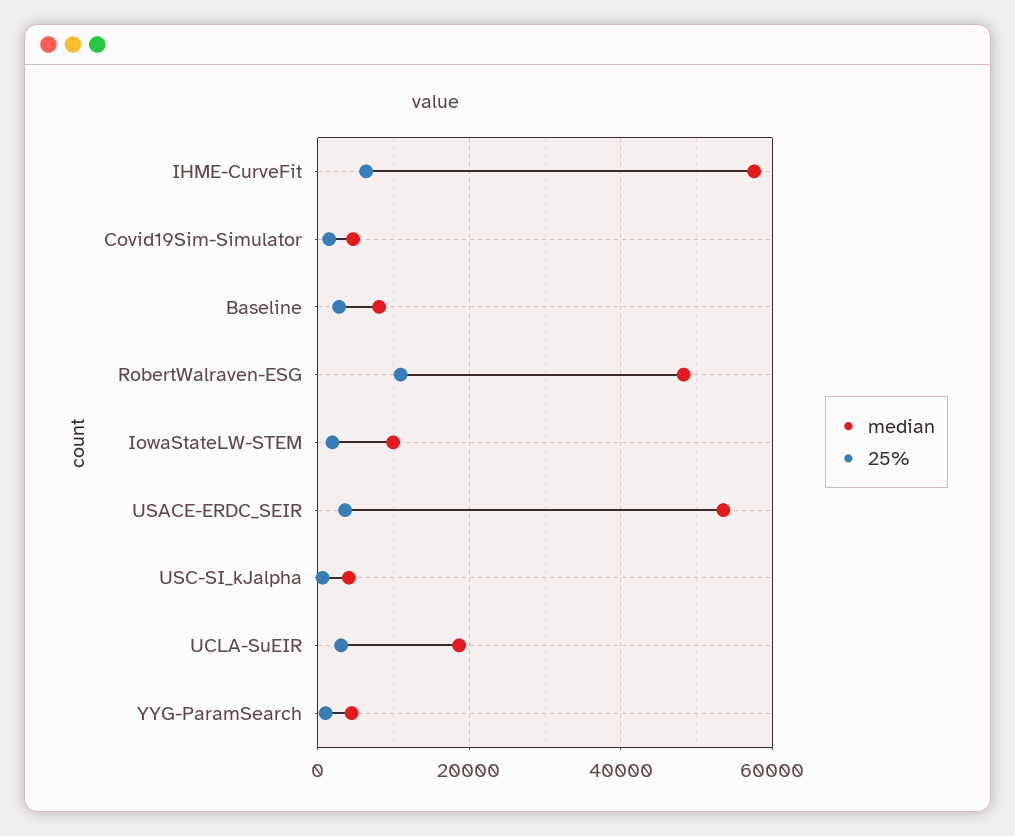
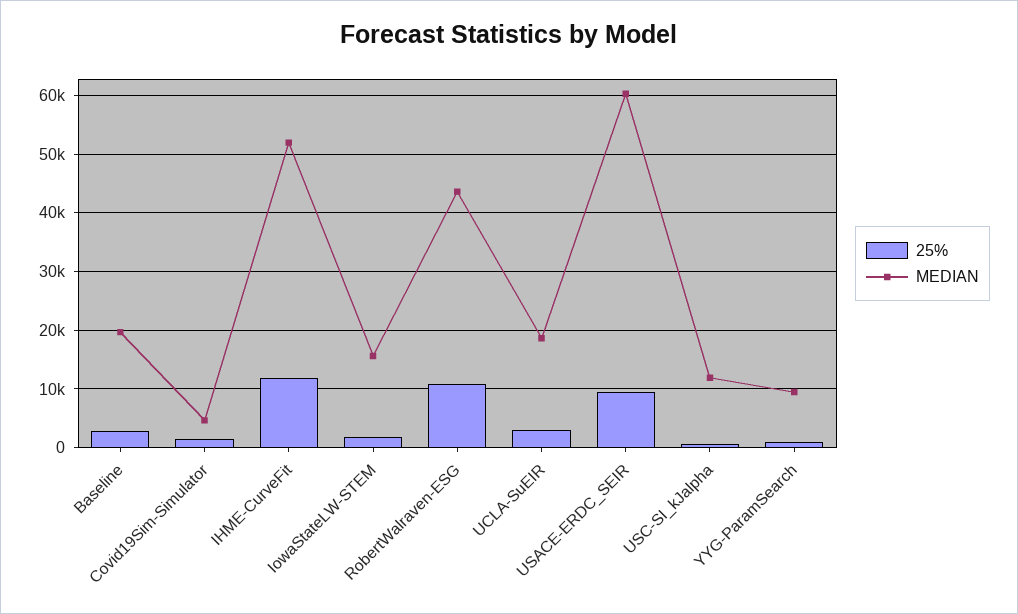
  {
    "median": {
-     "IHME-CurveFit": 58000,
+     "IHME-CurveFit": 52000,
      "Covid19Sim-Simulator": 4000,
-     "Baseline": 8000,
+     "Baseline": 20000,
-     "RobertWalraven-ESG": 48000,
+     "RobertWalraven-ESG": 44000,
-     "IowaStateLW-STEM": 10000,
+     "IowaStateLW-STEM": 16000,
-     "USACE-ERDC_SEIR": 54000,
+     "USACE-ERDC_SEIR": 60000,
-     "USC-SI_kJalpha": 4000,
+     "USC-SI_kJalpha": 12000,
      "UCLA-SuEIR": 18000,
-     "YYG-ParamSearch": 4000
+     "YYG-ParamSearch": 10000
    },
    "25%": {
-     "IHME-CurveFit": 6000,
+     "IHME-CurveFit": 12000,
      "Covid19Sim-Simulator": 2000,
      "Baseline": 2000,
      "RobertWalraven-ESG": 10000,
      "IowaStateLW-STEM": 2000,
-     "USACE-ERDC_SEIR": 4000,
+     "USACE-ERDC_SEIR": 10000,
      "USC-SI_kJalpha": 0,
      "UCLA-SuEIR": 4000,
      "YYG-ParamSearch": 2000
    }
  }

